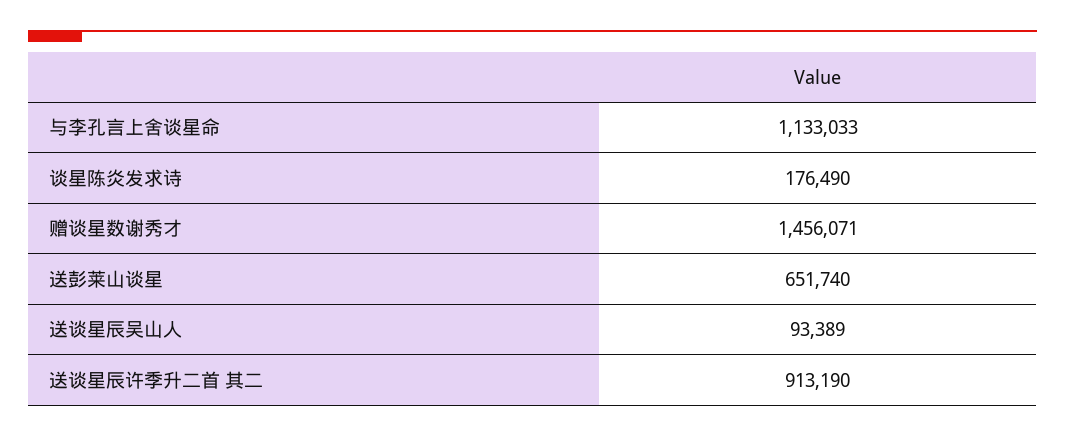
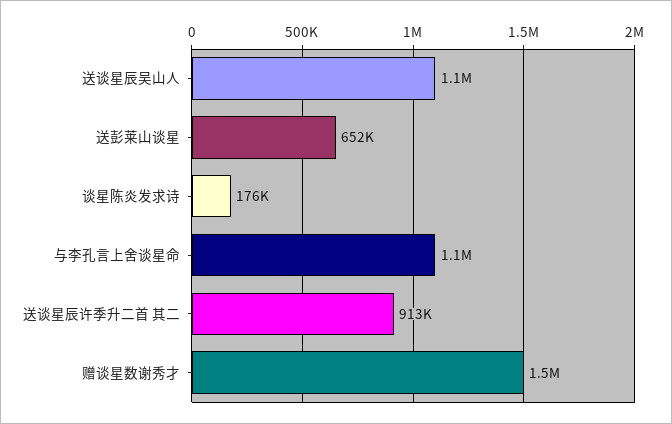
  {
    "与李孔言上舍谈星命": 1133033,
    "谈星陈炎发求诗": 176490,
    "赠谈星数谢秀才": 1456071,
    "送彭莱山谈星": 651740,
-   "送谈星辰吴山人": 93389,
+   "送谈星辰吴山人": 1100000,
    "送谈星辰许季升二首 其二": 913190
  }

